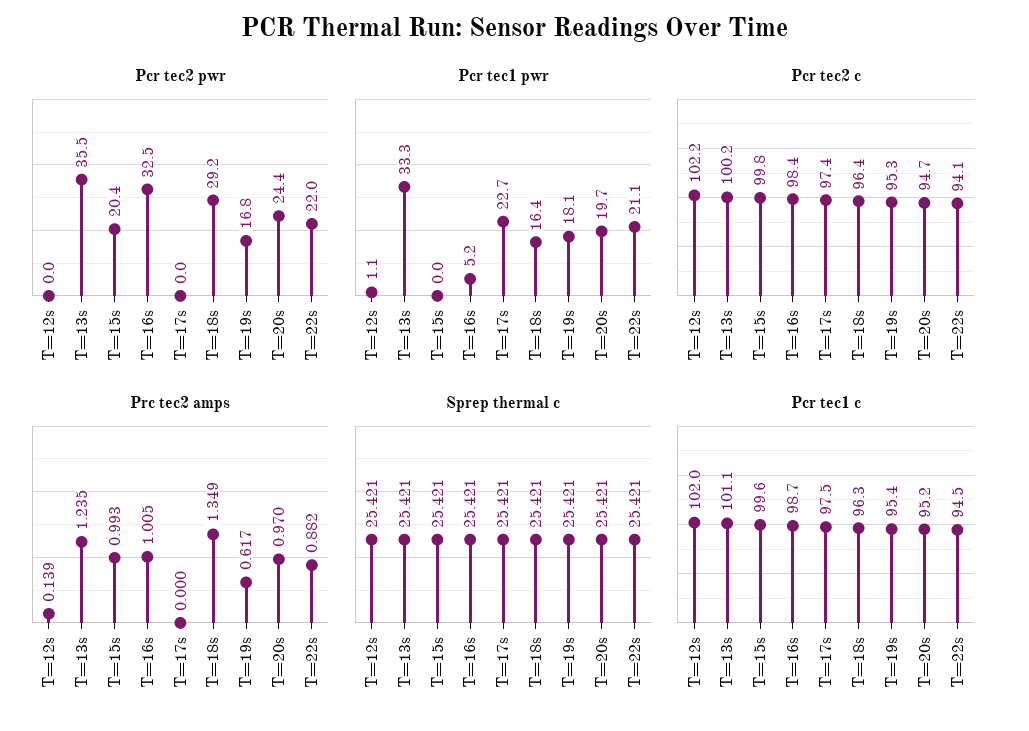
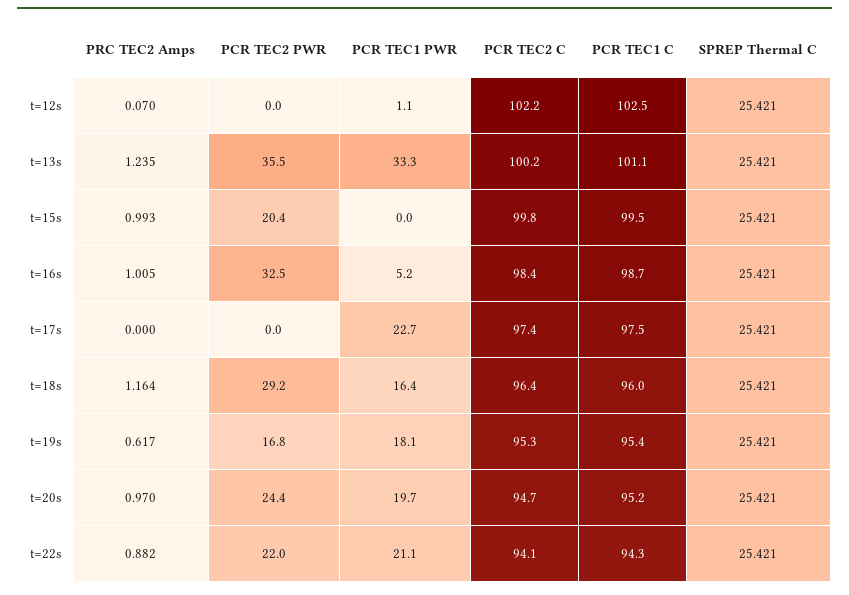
  {
    "Pcr tec2 pwr": {
      "T=12s": 0,
      "T=13s": 35.5,
      "T=15s": 20.4,
      "T=16s": 32.5,
      "T=17s": 0,
      "T=18s": 29.2,
      "T=19s": 16.8,
      "T=20s": 24.4,
      "T=22s": 22
    },
    "Pcr tec1 pwr": {
      "T=12s": 1.1,
      "T=13s": 33.3,
      "T=15s": 0,
      "T=16s": 5.2,
      "T=17s": 22.7,
      "T=18s": 16.4,
      "T=19s": 18.1,
      "T=20s": 19.7,
      "T=22s": 21.1
    },
    "Pcr tec2 c": {
      "T=12s": 102.2,
      "T=13s": 100.2,
      "T=15s": 99.8,
      "T=16s": 98.4,
      "T=17s": 97.4,
      "T=18s": 96.4,
      "T=19s": 95.3,
      "T=20s": 94.7,
      "T=22s": 94.1
    },
    "Prc tec2 amps": {
-     "T=12s": 0.139,
+     "T=12s": 0.07,
      "T=13s": 1.235,
      "T=15s": 0.993,
      "T=16s": 1.005,
      "T=17s": 0,
-     "T=18s": 1.349,
+     "T=18s": 1.164,
      "T=19s": 0.617,
      "T=20s": 0.97,
      "T=22s": 0.882
    },
    "Sprep thermal c": {
      "T=12s": 25.421,
      "T=13s": 25.421,
      "T=15s": 25.421,
      "T=16s": 25.421,
      "T=17s": 25.421,
      "T=18s": 25.421,
      "T=19s": 25.421,
      "T=20s": 25.421,
      "T=22s": 25.421
    },
    "Pcr tec1 c": {
-     "T=12s": 102,
+     "T=12s": 102.5,
      "T=13s": 101.1,
-     "T=15s": 99.6,
+     "T=15s": 99.5,
      "T=16s": 98.7,
      "T=17s": 97.5,
-     "T=18s": 96.3,
+     "T=18s": 96,
      "T=19s": 95.4,
      "T=20s": 95.2,
-     "T=22s": 94.5
+     "T=22s": 94.3
    }
  }

